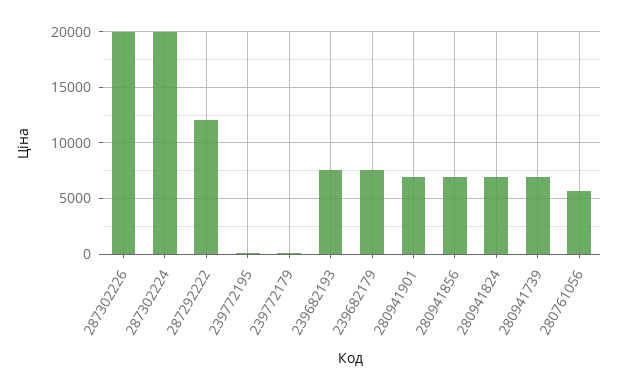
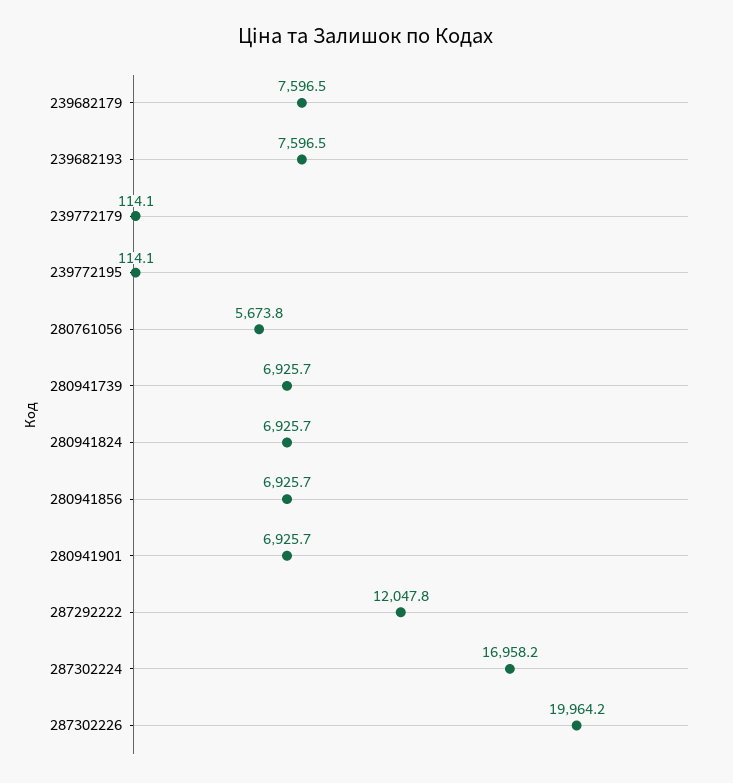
  {
    "287302226": 19964.2,
-   "287302224": 20000,
+   "287302224": 16958.2,
    "287292222": 12047.8,
    "239772195": 114.1,
    "239772179": 114.1,
    "239682193": 7596.5,
    "239682179": 7596.5,
    "280941901": 6925.7,
    "280941856": 6925.7,
    "280941824": 6925.7,
    "280941739": 6925.7,
    "280761056": 5673.8
  }

